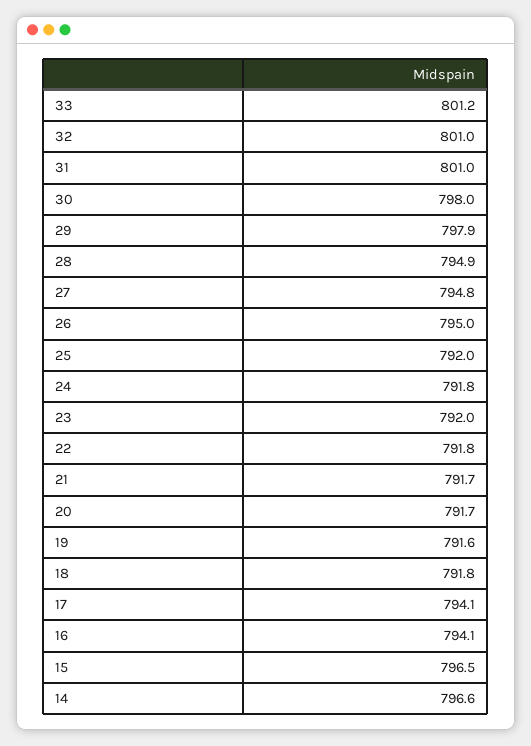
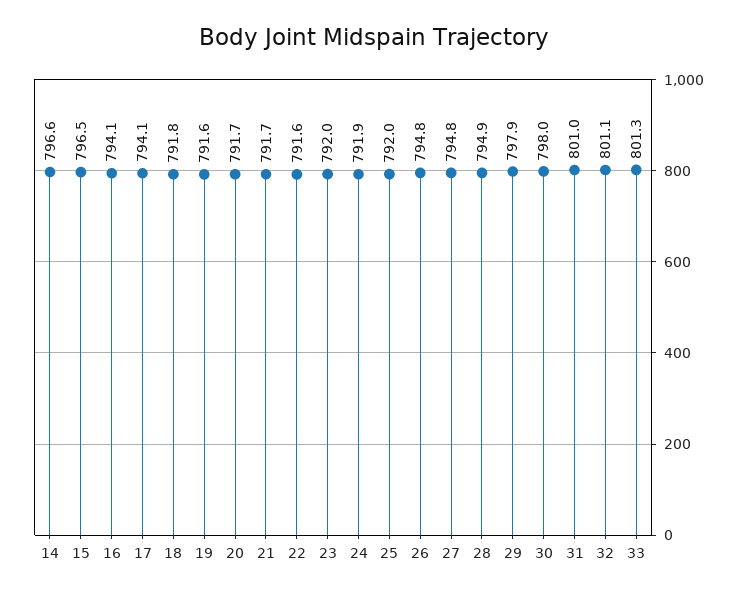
  {
-   "33": 801.2,
+   "33": 801.3,
-   "32": 801,
+   "32": 801.1,
    "31": 801,
    "30": 798,
    "29": 797.9,
    "28": 794.9,
    "27": 794.8,
-   "26": 795,
+   "26": 794.8,
    "25": 792,
-   "24": 791.8,
+   "24": 791.9,
    "23": 792,
-   "22": 791.8,
+   "22": 791.6,
    "21": 791.7,
    "20": 791.7,
    "19": 791.6,
    "18": 791.8,
    "17": 794.1,
    "16": 794.1,
    "15": 796.5,
    "14": 796.6
  }

